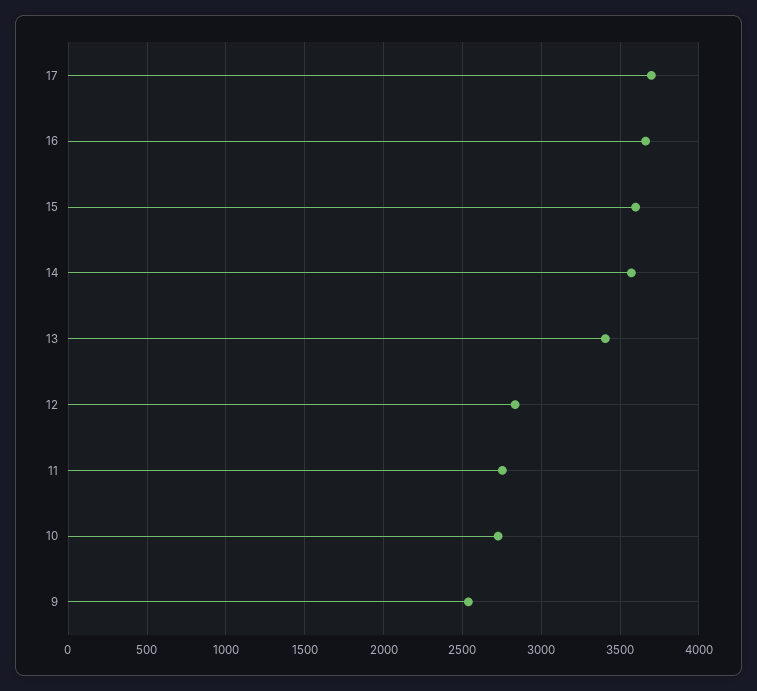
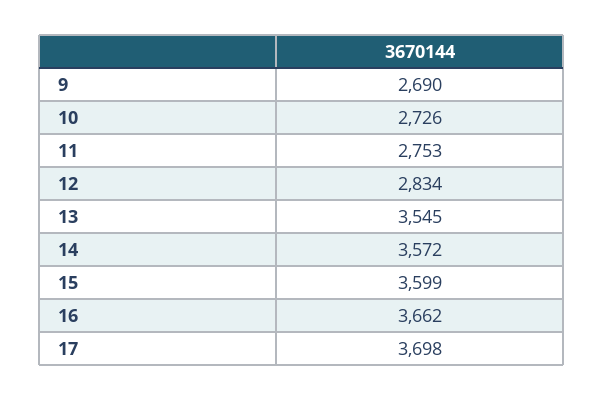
  {
    "17": 3698,
    "16": 3662,
    "15": 3599,
    "14": 3572,
-   "13": 3400,
+   "13": 3545,
    "12": 2834,
    "11": 2753,
    "10": 2726,
-   "9": 2550
+   "9": 2690
  }

